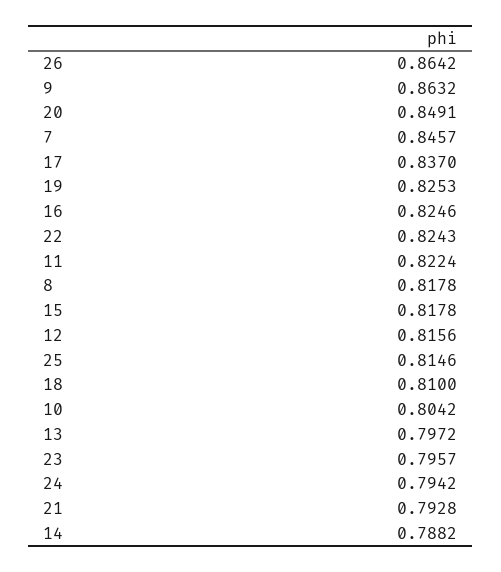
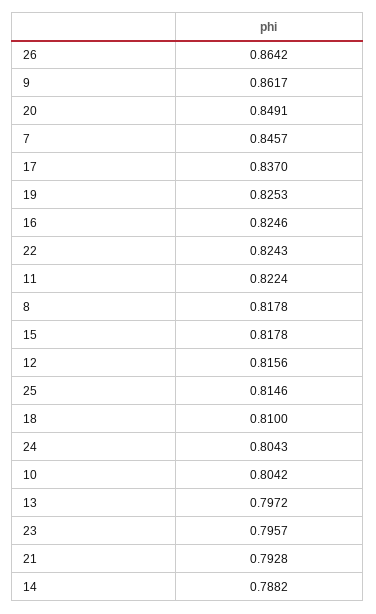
  {
    "26": 0.8642,
-   "9": 0.8632,
+   "9": 0.8617,
    "20": 0.8491,
    "7": 0.8457,
    "17": 0.837,
    "19": 0.8253,
    "16": 0.8246,
    "22": 0.8243,
    "11": 0.8224,
    "8": 0.8178,
    "15": 0.8178,
    "12": 0.8156,
    "25": 0.8146,
    "18": 0.81,
    "10": 0.8042,
    "13": 0.7972,
    "23": 0.7957,
-   "24": 0.7942,
+   "24": 0.8043,
    "21": 0.7928,
    "14": 0.7882
  }

